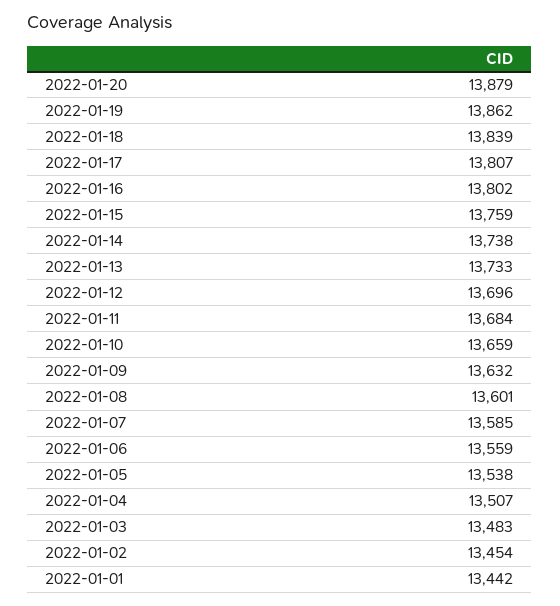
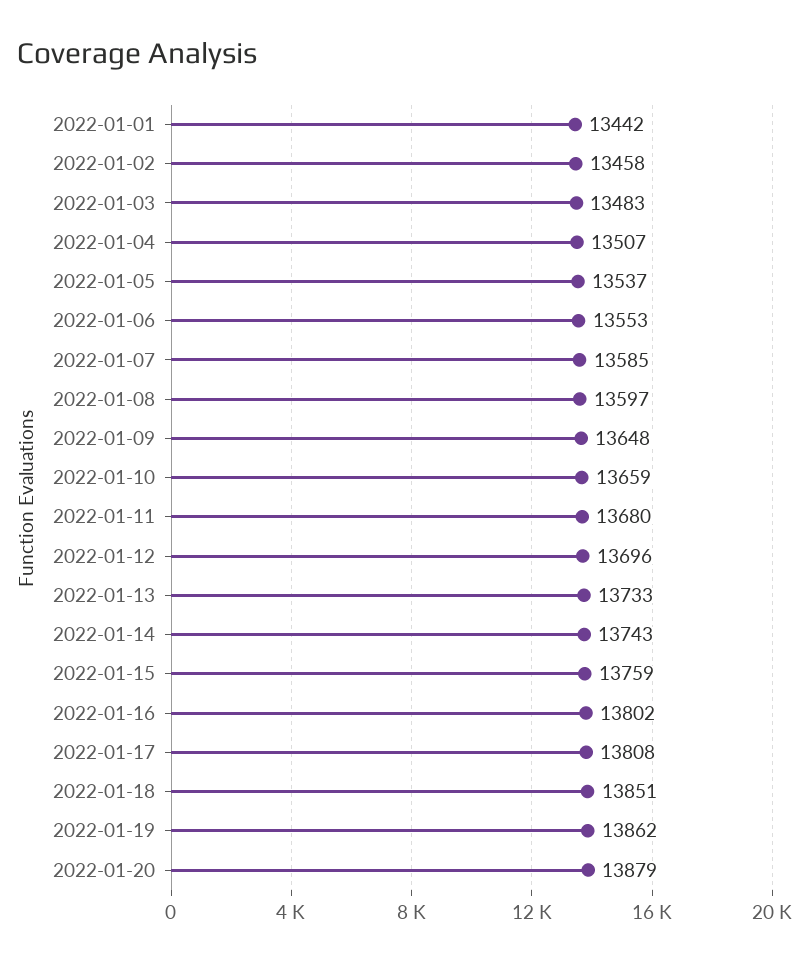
  {
    "2022-01-20": 13879,
    "2022-01-19": 13862,
-   "2022-01-18": 13839,
+   "2022-01-18": 13851,
-   "2022-01-17": 13807,
+   "2022-01-17": 13808,
    "2022-01-16": 13802,
    "2022-01-15": 13759,
-   "2022-01-14": 13738,
+   "2022-01-14": 13743,
    "2022-01-13": 13733,
    "2022-01-12": 13696,
-   "2022-01-11": 13684,
+   "2022-01-11": 13680,
    "2022-01-10": 13659,
-   "2022-01-09": 13632,
+   "2022-01-09": 13648,
-   "2022-01-08": 13601,
+   "2022-01-08": 13597,
    "2022-01-07": 13585,
-   "2022-01-06": 13559,
+   "2022-01-06": 13553,
-   "2022-01-05": 13538,
+   "2022-01-05": 13537,
    "2022-01-04": 13507,
    "2022-01-03": 13483,
-   "2022-01-02": 13454,
+   "2022-01-02": 13458,
    "2022-01-01": 13442
  }

